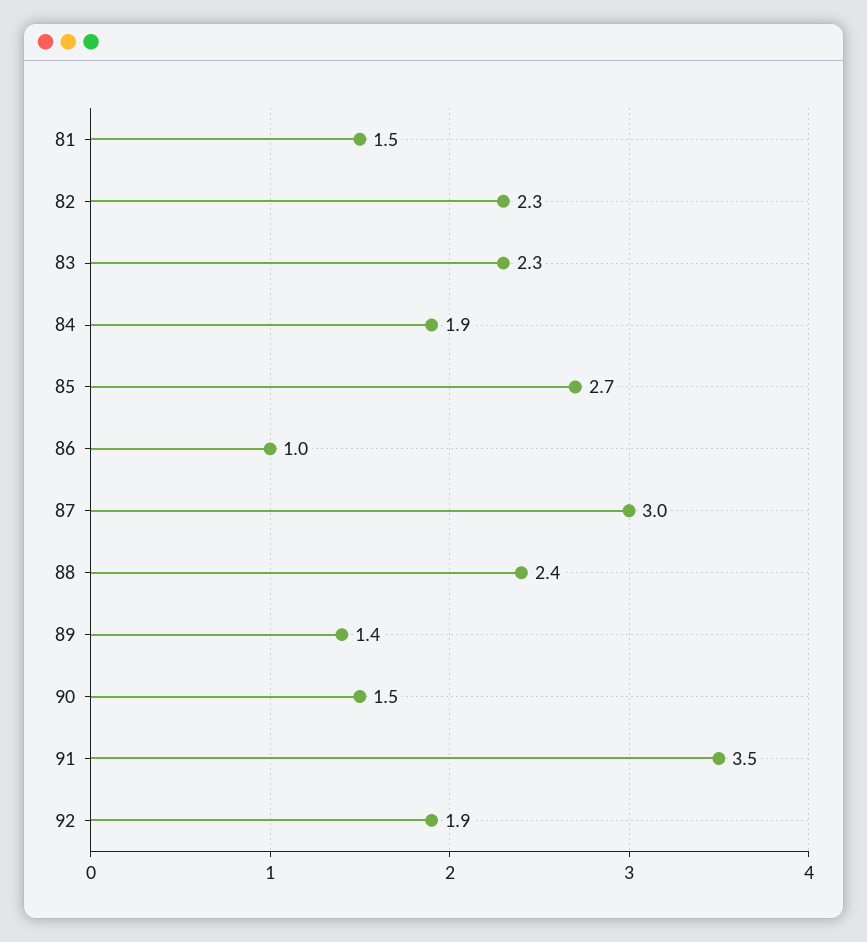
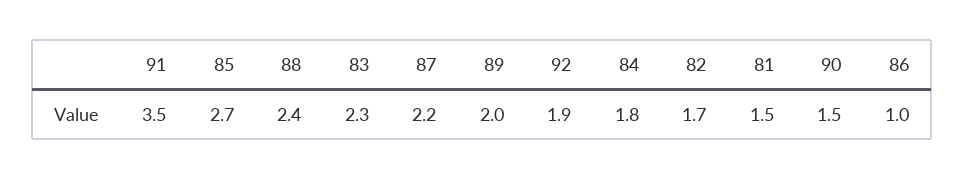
  {
    "81": 1.5,
-   "82": 2.3,
+   "82": 1.7,
    "83": 2.3,
-   "84": 1.9,
+   "84": 1.8,
    "85": 2.7,
    "86": 1,
-   "87": 3,
+   "87": 2.2,
    "88": 2.4,
-   "89": 1.4,
+   "89": 2,
    "90": 1.5,
    "91": 3.5,
    "92": 1.9
  }

